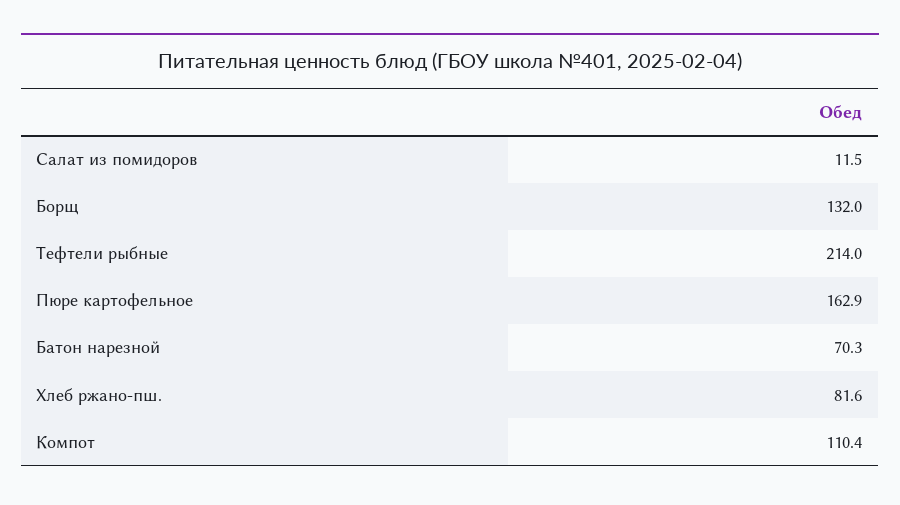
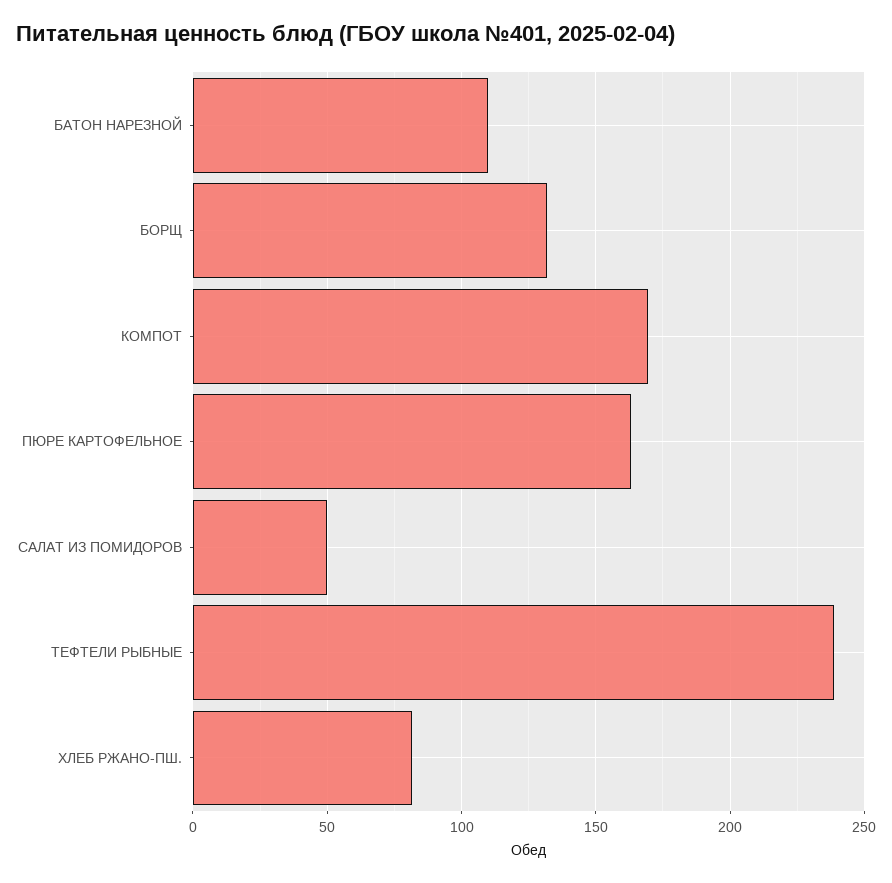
  {
-   "Салат из помидоров": 11.5,
+   "Салат из помидоров": 50,
    "Борщ": 132,
-   "Тефтели рыбные": 214,
+   "Тефтели рыбные": 240,
    "Пюре картофельное": 162.9,
-   "Батон нарезной": 70.3,
+   "Батон нарезной": 110,
    "Хлеб ржано-пш.": 81.6,
-   "Компот": 110.4
+   "Компот": 170
  }

